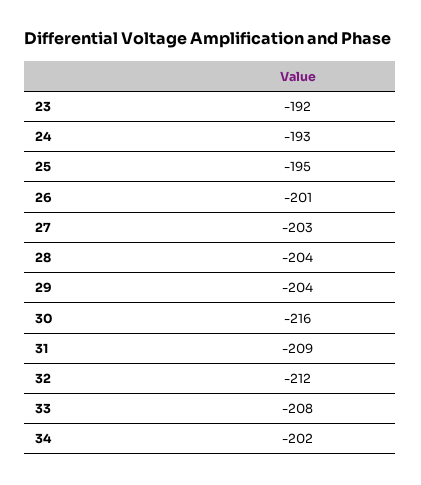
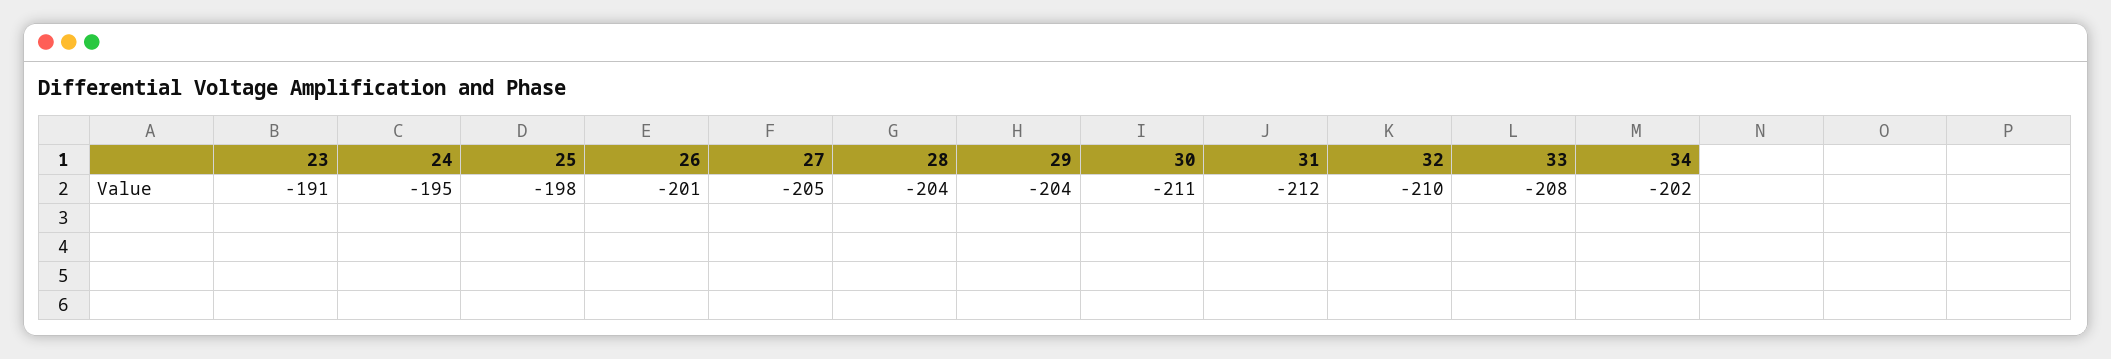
  {
-   "23": -192,
+   "23": -191,
-   "24": -193,
+   "24": -195,
-   "25": -195,
+   "25": -198,
    "26": -201,
-   "27": -203,
+   "27": -205,
    "28": -204,
    "29": -204,
-   "30": -216,
+   "30": -211,
-   "31": -209,
+   "31": -212,
-   "32": -212,
+   "32": -210,
    "33": -208,
    "34": -202
  }

